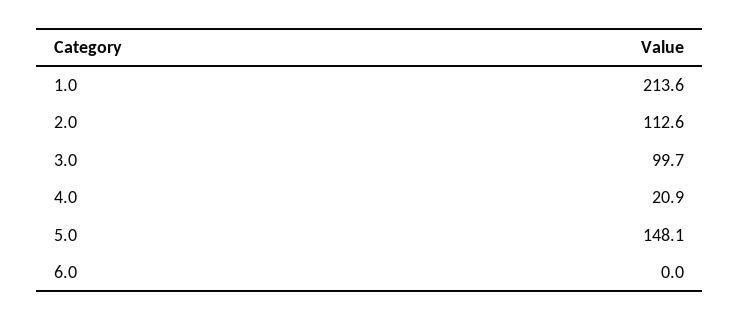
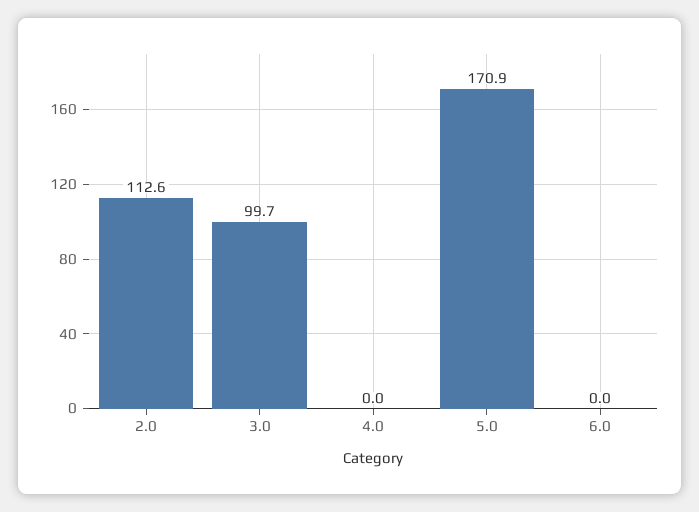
  {
-   "1.0": 213.6,
    "2.0": 112.6,
    "3.0": 99.7,
-   "4.0": 20.9,
+   "4.0": 0,
-   "5.0": 148.1,
+   "5.0": 170.9,
    "6.0": 0
  }

